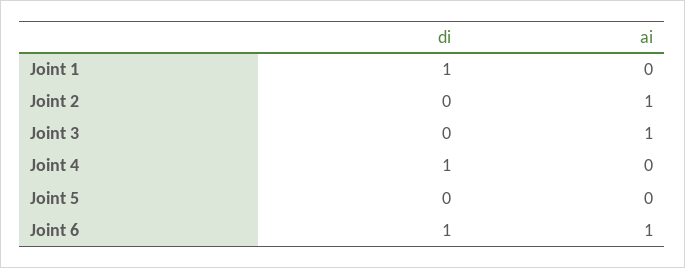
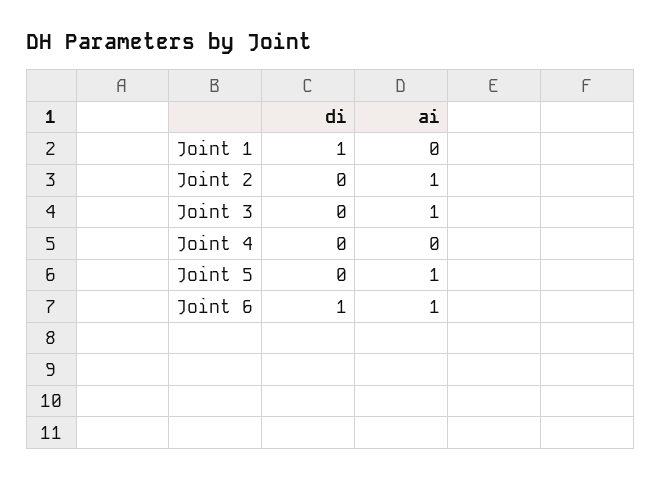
  {
    "di": {
      "Joint 1": 1,
      "Joint 2": 0,
      "Joint 3": 0,
-     "Joint 4": 1,
+     "Joint 4": 0,
      "Joint 5": 0,
      "Joint 6": 1
    },
    "ai": {
      "Joint 1": 0,
      "Joint 2": 1,
      "Joint 3": 1,
      "Joint 4": 0,
-     "Joint 5": 0,
+     "Joint 5": 1,
      "Joint 6": 1
    }
  }

